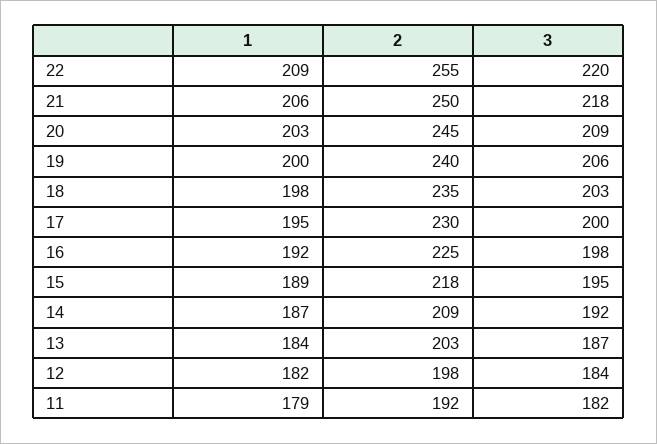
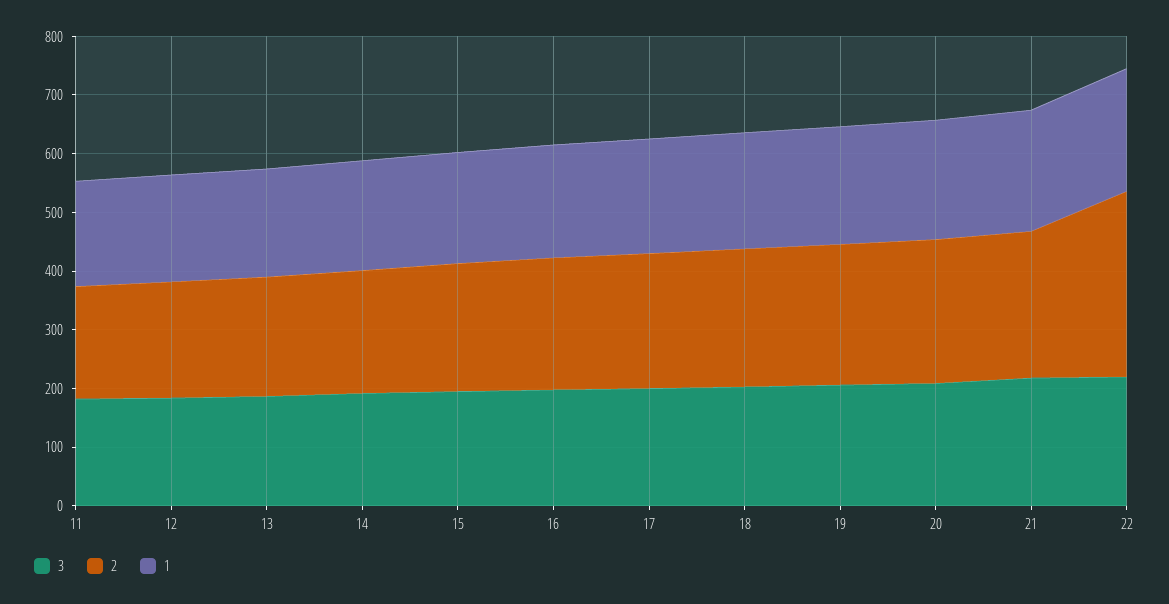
  {
    "1": {
      "22": 209,
      "21": 206,
      "20": 203,
      "19": 200,
      "18": 198,
      "17": 195,
      "16": 192,
      "15": 189,
      "14": 187,
      "13": 184,
      "12": 182,
      "11": 179
    },
    "2": {
-     "22": 255,
+     "22": 320,
      "21": 250,
      "20": 245,
      "19": 240,
      "18": 235,
      "17": 230,
      "16": 225,
      "15": 218,
      "14": 209,
      "13": 203,
      "12": 198,
      "11": 192
    },
    "3": {
      "22": 220,
      "21": 218,
      "20": 209,
      "19": 206,
      "18": 203,
      "17": 200,
      "16": 198,
      "15": 195,
      "14": 192,
      "13": 187,
      "12": 184,
      "11": 182
    }
  }

